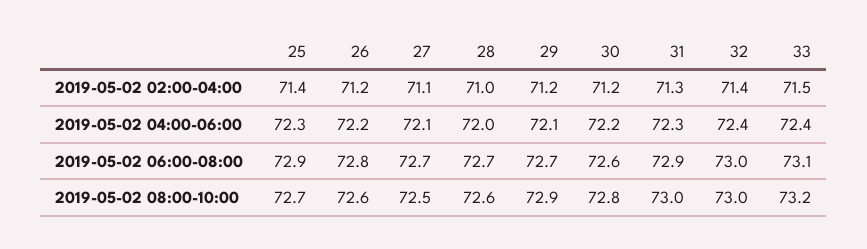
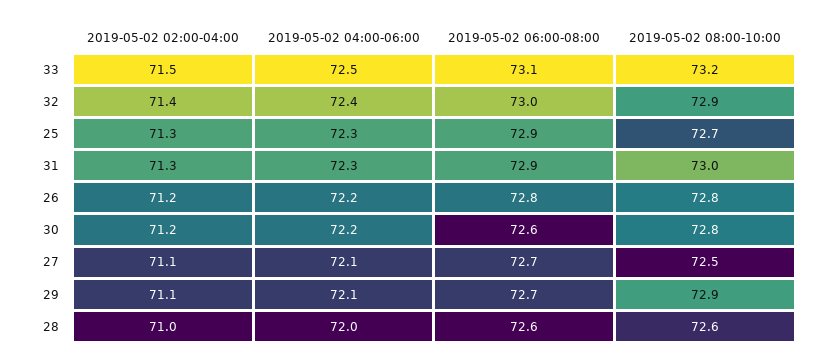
  {
    "25": {
-     "2019-05-02 02:00-04:00": 71.4,
+     "2019-05-02 02:00-04:00": 71.3,
      "2019-05-02 04:00-06:00": 72.3,
      "2019-05-02 06:00-08:00": 72.9,
      "2019-05-02 08:00-10:00": 72.7
    },
    "26": {
      "2019-05-02 02:00-04:00": 71.2,
      "2019-05-02 04:00-06:00": 72.2,
      "2019-05-02 06:00-08:00": 72.8,
-     "2019-05-02 08:00-10:00": 72.6
+     "2019-05-02 08:00-10:00": 72.8
    },
    "27": {
      "2019-05-02 02:00-04:00": 71.1,
      "2019-05-02 04:00-06:00": 72.1,
      "2019-05-02 06:00-08:00": 72.7,
      "2019-05-02 08:00-10:00": 72.5
    },
    "28": {
      "2019-05-02 02:00-04:00": 71,
      "2019-05-02 04:00-06:00": 72,
-     "2019-05-02 06:00-08:00": 72.7,
+     "2019-05-02 06:00-08:00": 72.6,
      "2019-05-02 08:00-10:00": 72.6
    },
    "29": {
-     "2019-05-02 02:00-04:00": 71.2,
+     "2019-05-02 02:00-04:00": 71.1,
      "2019-05-02 04:00-06:00": 72.1,
      "2019-05-02 06:00-08:00": 72.7,
      "2019-05-02 08:00-10:00": 72.9
    },
    "30": {
      "2019-05-02 02:00-04:00": 71.2,
      "2019-05-02 04:00-06:00": 72.2,
      "2019-05-02 06:00-08:00": 72.6,
      "2019-05-02 08:00-10:00": 72.8
    },
    "31": {
      "2019-05-02 02:00-04:00": 71.3,
      "2019-05-02 04:00-06:00": 72.3,
      "2019-05-02 06:00-08:00": 72.9,
      "2019-05-02 08:00-10:00": 73
    },
    "32": {
      "2019-05-02 02:00-04:00": 71.4,
      "2019-05-02 04:00-06:00": 72.4,
      "2019-05-02 06:00-08:00": 73,
-     "2019-05-02 08:00-10:00": 73
+     "2019-05-02 08:00-10:00": 72.9
    },
    "33": {
      "2019-05-02 02:00-04:00": 71.5,
-     "2019-05-02 04:00-06:00": 72.4,
+     "2019-05-02 04:00-06:00": 72.5,
      "2019-05-02 06:00-08:00": 73.1,
      "2019-05-02 08:00-10:00": 73.2
    }
  }

